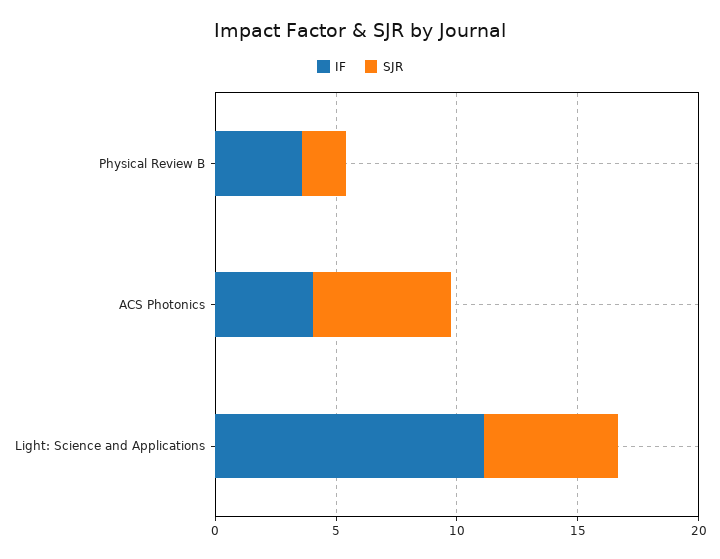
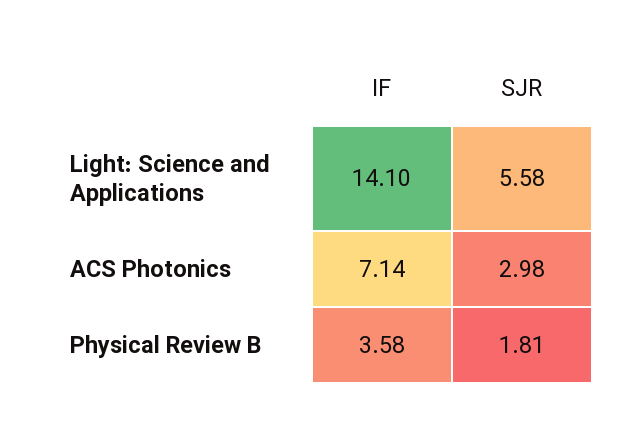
  {
    "IF": {
      "Physical Review B": 3.58,
-     "ACS Photonics": 4,
+     "ACS Photonics": 7.14,
-     "Light: Science and Applications": 11
+     "Light: Science and Applications": 14.1
    },
    "SJR": {
      "Physical Review B": 1.81,
-     "ACS Photonics": 6,
+     "ACS Photonics": 2.98,
      "Light: Science and Applications": 5.58
    }
  }

